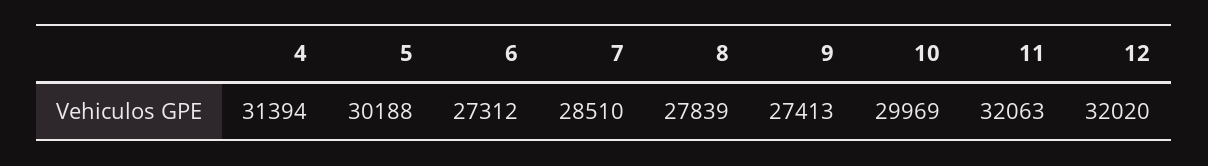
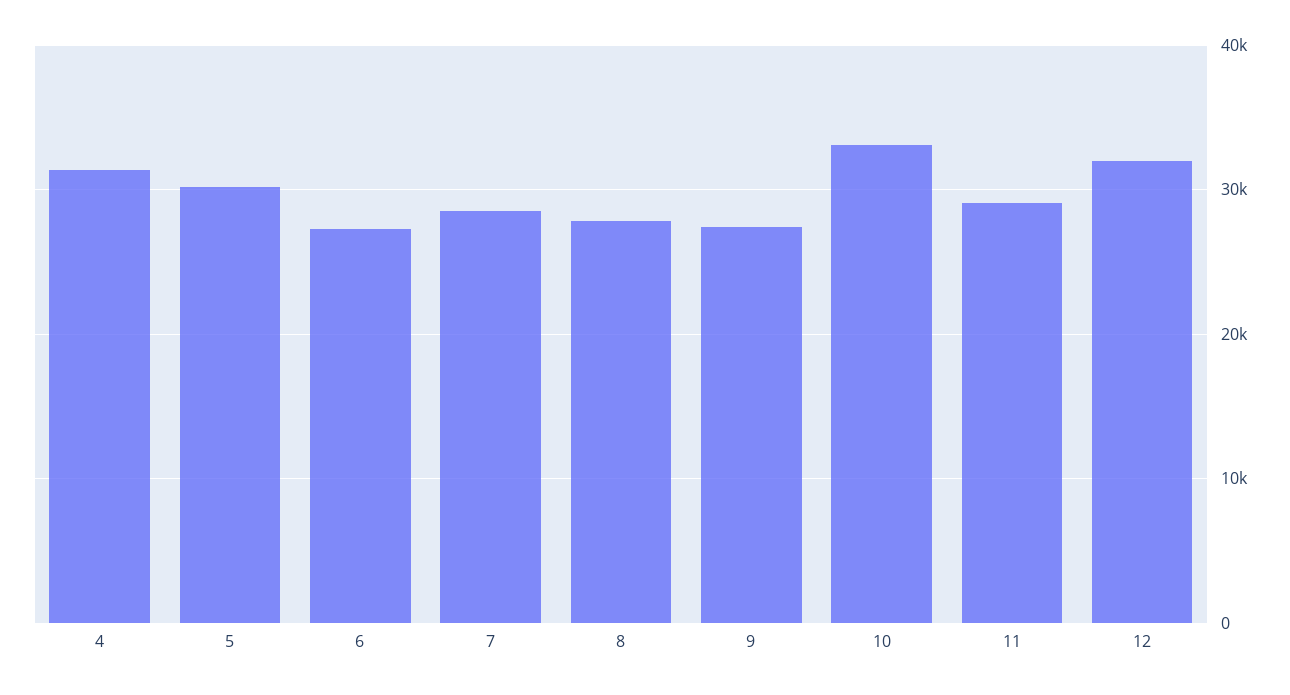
  {
    "4": 31394,
    "5": 30188,
    "6": 27312,
    "7": 28510,
    "8": 27839,
    "9": 27413,
-   "10": 29969,
+   "10": 33000,
-   "11": 32063,
+   "11": 29000,
    "12": 32020
  }

